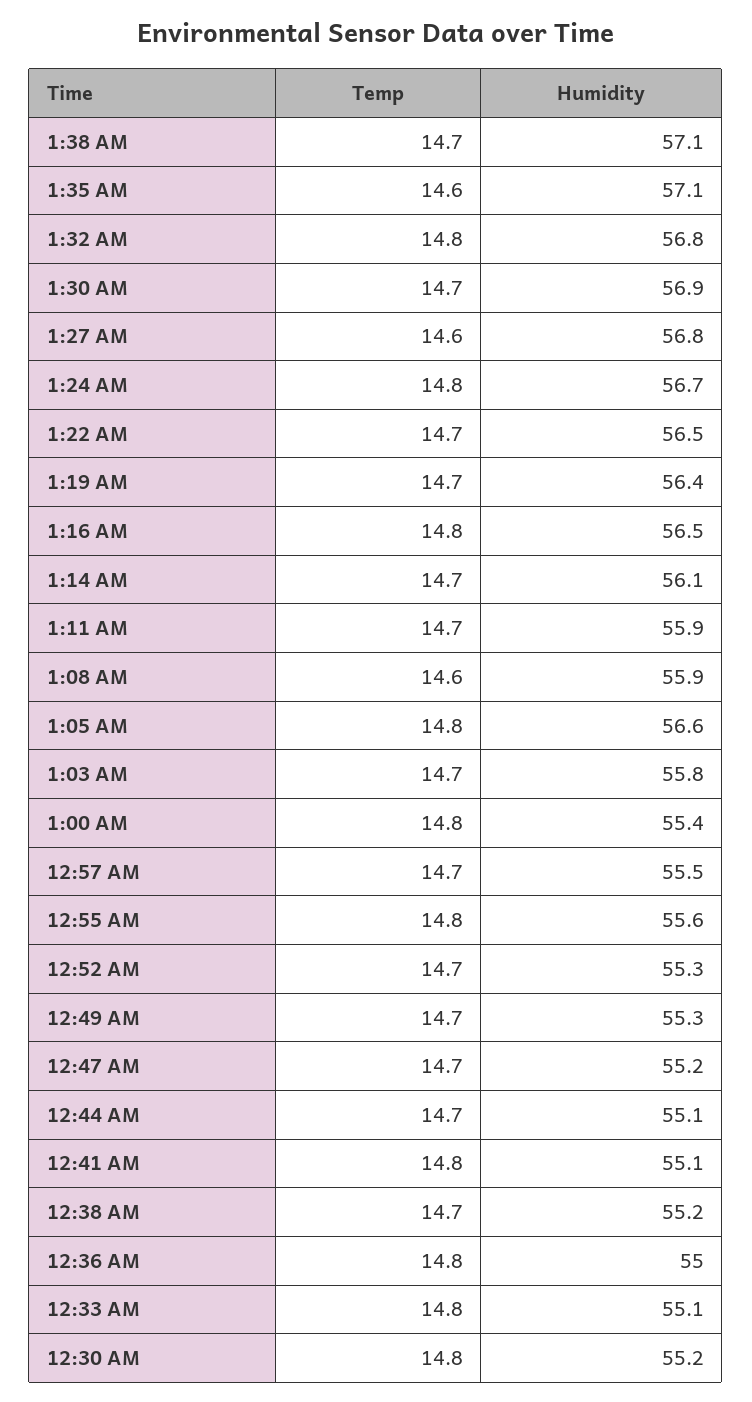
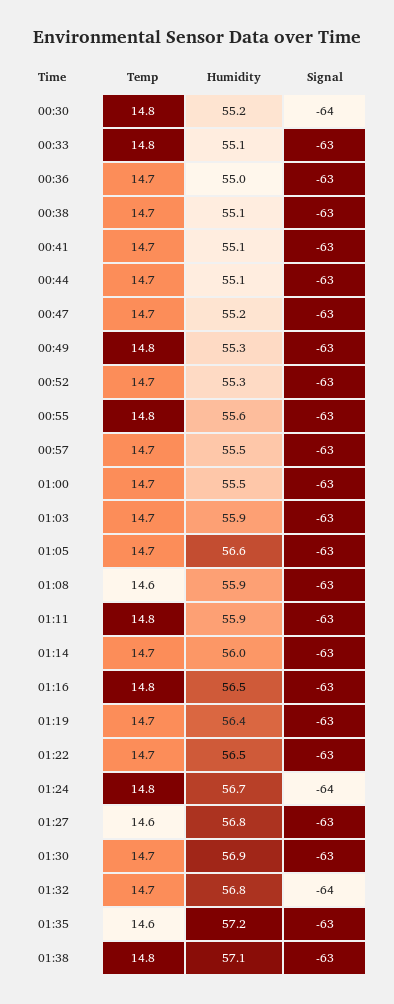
  {
    "Temp": {
-     "1:38 AM": 14.7,
+     "1:38 AM": 14.8,
      "1:35 AM": 14.6,
-     "1:32 AM": 14.8,
+     "1:32 AM": 14.7,
      "1:30 AM": 14.7,
      "1:27 AM": 14.6,
      "1:24 AM": 14.8,
      "1:22 AM": 14.7,
      "1:19 AM": 14.7,
      "1:16 AM": 14.8,
      "1:14 AM": 14.7,
-     "1:11 AM": 14.7,
+     "1:11 AM": 14.8,
      "1:08 AM": 14.6,
-     "1:05 AM": 14.8,
+     "1:05 AM": 14.7,
      "1:03 AM": 14.7,
-     "1:00 AM": 14.8,
+     "1:00 AM": 14.7,
      "12:57 AM": 14.7,
      "12:55 AM": 14.8,
      "12:52 AM": 14.7,
-     "12:49 AM": 14.7,
+     "12:49 AM": 14.8,
      "12:47 AM": 14.7,
      "12:44 AM": 14.7,
-     "12:41 AM": 14.8,
+     "12:41 AM": 14.7,
      "12:38 AM": 14.7,
-     "12:36 AM": 14.8,
+     "12:36 AM": 14.7,
      "12:33 AM": 14.8,
      "12:30 AM": 14.8
    },
    "Humidity": {
      "1:38 AM": 57.1,
-     "1:35 AM": 57.1,
+     "1:35 AM": 57.2,
      "1:32 AM": 56.8,
      "1:30 AM": 56.9,
      "1:27 AM": 56.8,
      "1:24 AM": 56.7,
      "1:22 AM": 56.5,
      "1:19 AM": 56.4,
      "1:16 AM": 56.5,
-     "1:14 AM": 56.1,
+     "1:14 AM": 56,
      "1:11 AM": 55.9,
      "1:08 AM": 55.9,
      "1:05 AM": 56.6,
-     "1:03 AM": 55.8,
+     "1:03 AM": 55.9,
-     "1:00 AM": 55.4,
+     "1:00 AM": 55.5,
      "12:57 AM": 55.5,
      "12:55 AM": 55.6,
      "12:52 AM": 55.3,
      "12:49 AM": 55.3,
      "12:47 AM": 55.2,
      "12:44 AM": 55.1,
      "12:41 AM": 55.1,
-     "12:38 AM": 55.2,
+     "12:38 AM": 55.1,
      "12:36 AM": 55,
      "12:33 AM": 55.1,
      "12:30 AM": 55.2
-   }
+   },
+   "Signal": {
+     "12:30 AM": -64,
+     "12:33 AM": -63,
+     "12:36 AM": -63,
+     "12:38 AM": -63,
+     "12:41 AM": -63,
+     "12:44 AM": -63,
+     "12:47 AM": -63,
+     "12:49 AM": -63,
+     "12:52 AM": -63,
+     "12:55 AM": -63,
+     "12:57 AM": -63,
+     "1:00 AM": -63,
+     "1:03 AM": -63,
+     "1:05 AM": -63,
+     "1:08 AM": -63,
+     "1:11 AM": -63,
+     "1:14 AM": -63,
+     "1:16 AM": -63,
+     "1:19 AM": -63,
+     "1:22 AM": -63,
+     "1:24 AM": -64,
+     "1:27 AM": -63,
+     "1:30 AM": -63,
+     "1:32 AM": -64,
+     "1:35 AM": -63,
+     "1:38 AM": -63
+   }
  }

